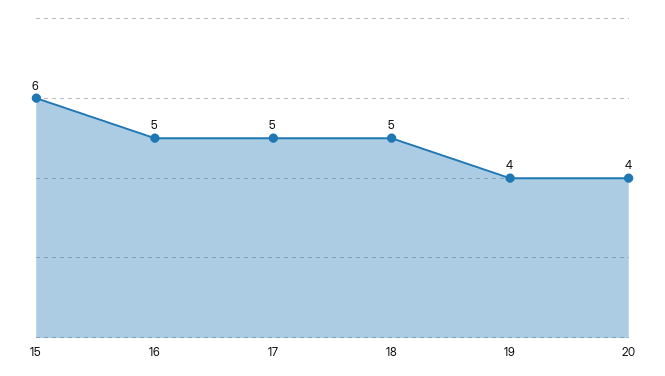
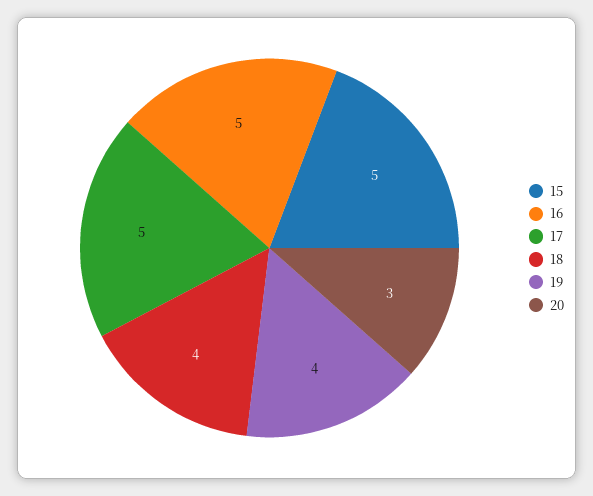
  {
-   "15": 6,
+   "15": 5,
    "16": 5,
    "17": 5,
-   "18": 5,
+   "18": 4,
    "19": 4,
-   "20": 4
+   "20": 3
  }

